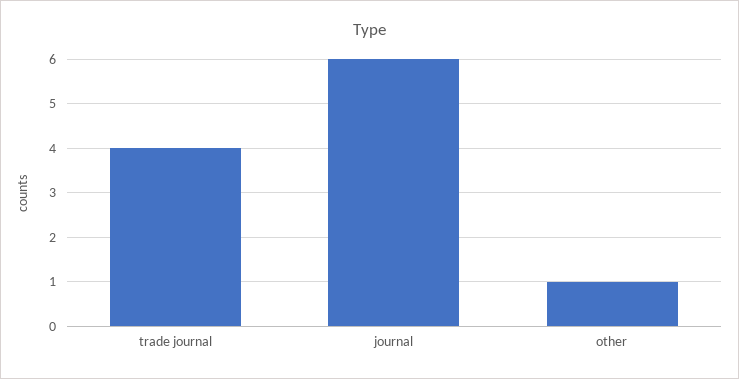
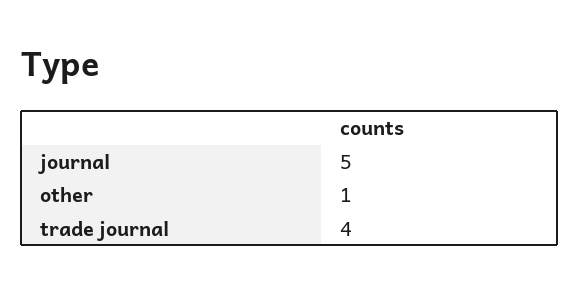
  {
    "trade journal": 4,
-   "journal": 6,
+   "journal": 5,
    "other": 1
  }

